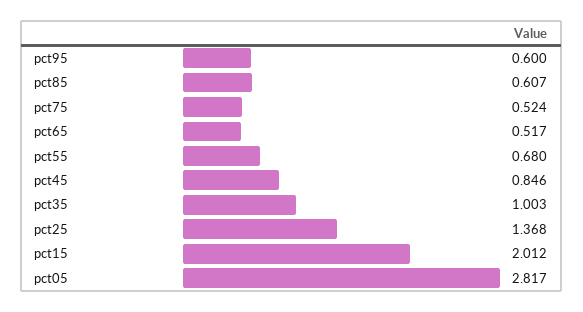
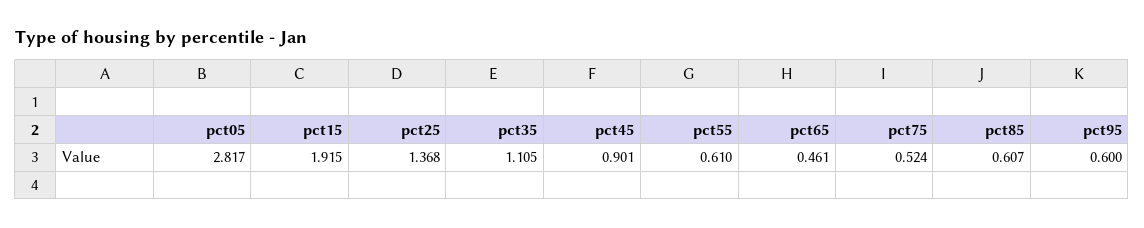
  {
    "pct95": 0.6,
    "pct85": 0.607,
    "pct75": 0.524,
-   "pct65": 0.517,
+   "pct65": 0.461,
-   "pct55": 0.68,
+   "pct55": 0.61,
-   "pct45": 0.846,
+   "pct45": 0.901,
-   "pct35": 1.003,
+   "pct35": 1.105,
    "pct25": 1.368,
-   "pct15": 2.012,
+   "pct15": 1.915,
    "pct05": 2.817
  }

